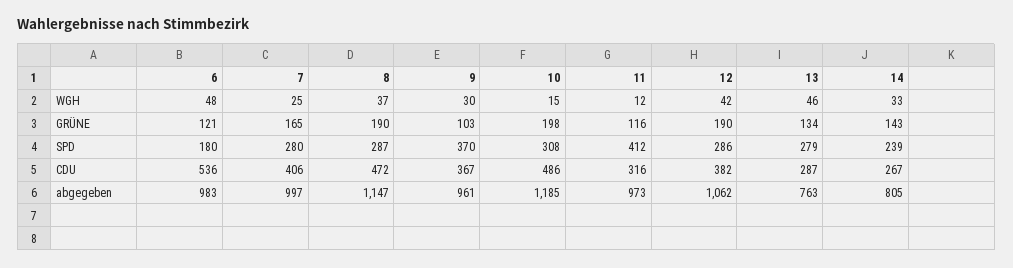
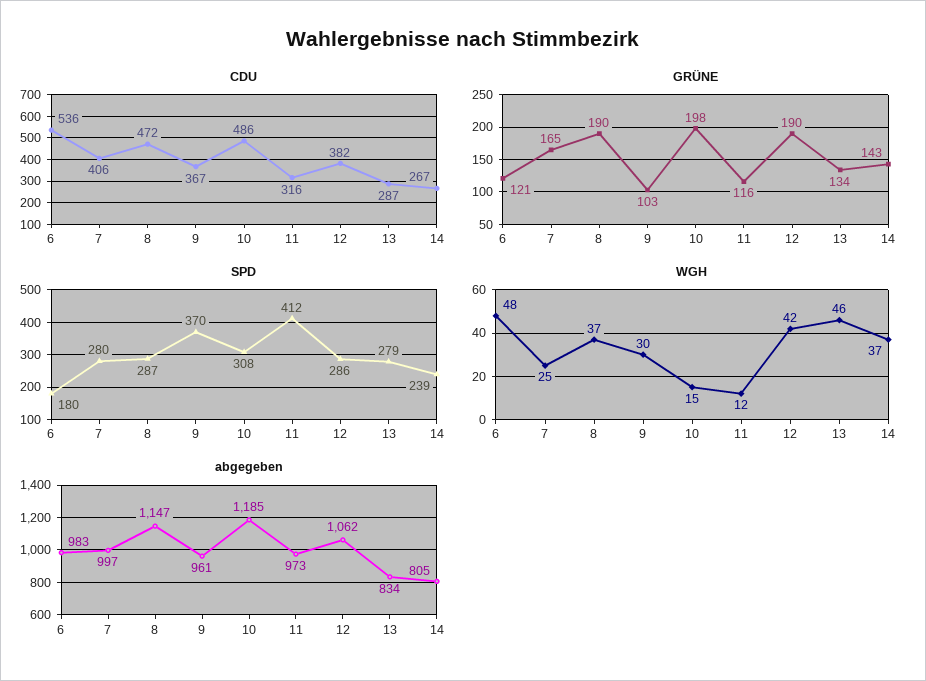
  {
    "WGH": {
      "6": 48,
      "7": 25,
      "8": 37,
      "9": 30,
      "10": 15,
      "11": 12,
      "12": 42,
      "13": 46,
-     "14": 33
+     "14": 37
    },
    "GRÜNE": {
      "6": 121,
      "7": 165,
      "8": 190,
      "9": 103,
      "10": 198,
      "11": 116,
      "12": 190,
      "13": 134,
      "14": 143
    },
    "SPD": {
      "6": 180,
      "7": 280,
      "8": 287,
      "9": 370,
      "10": 308,
      "11": 412,
      "12": 286,
      "13": 279,
      "14": 239
    },
    "CDU": {
      "6": 536,
      "7": 406,
      "8": 472,
      "9": 367,
      "10": 486,
      "11": 316,
      "12": 382,
      "13": 287,
      "14": 267
    },
    "abgegeben": {
      "6": 983,
      "7": 997,
      "8": 1147,
      "9": 961,
      "10": 1185,
      "11": 973,
      "12": 1062,
-     "13": 763,
+     "13": 834,
      "14": 805
    }
  }

